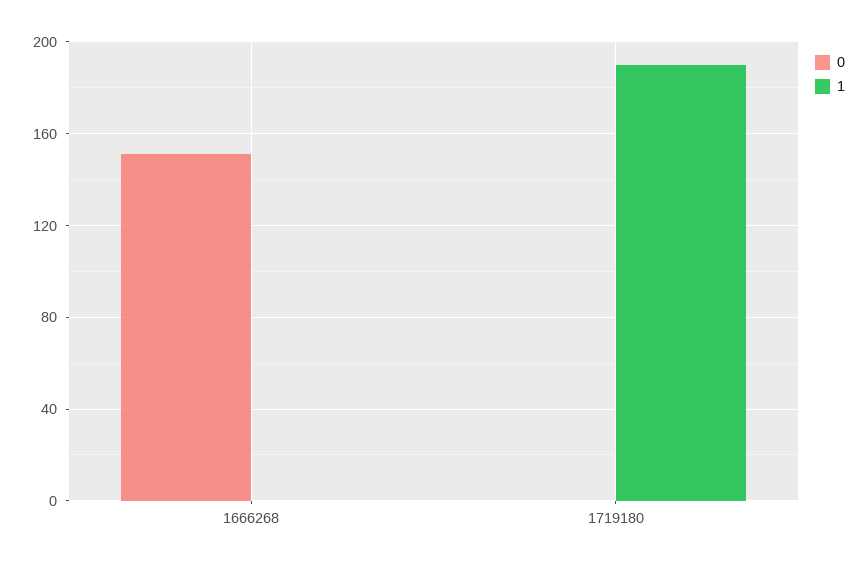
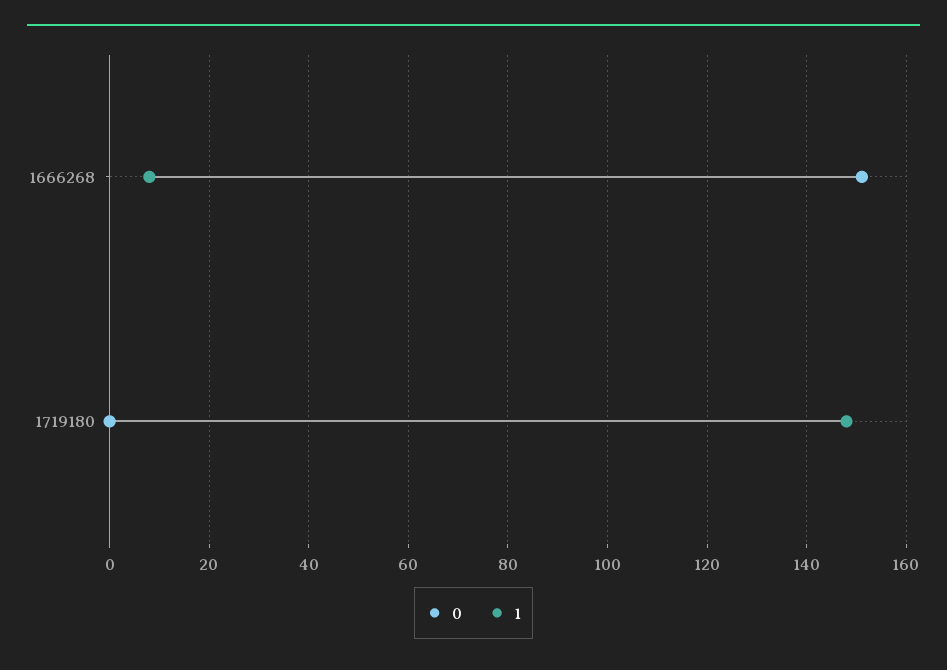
  {
    "0": {
      "1666268": 152,
      "1719180": 0
    },
    "1": {
-     "1666268": 0,
+     "1666268": 8,
-     "1719180": 190
+     "1719180": 148
    }
  }

